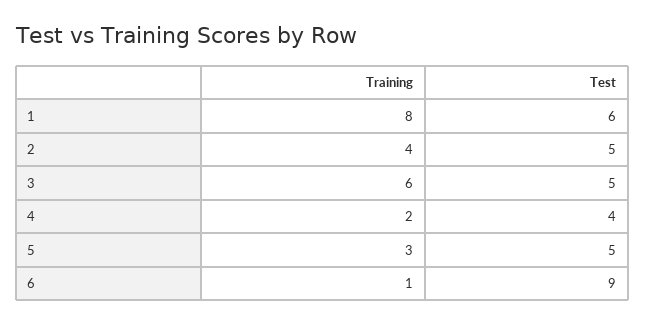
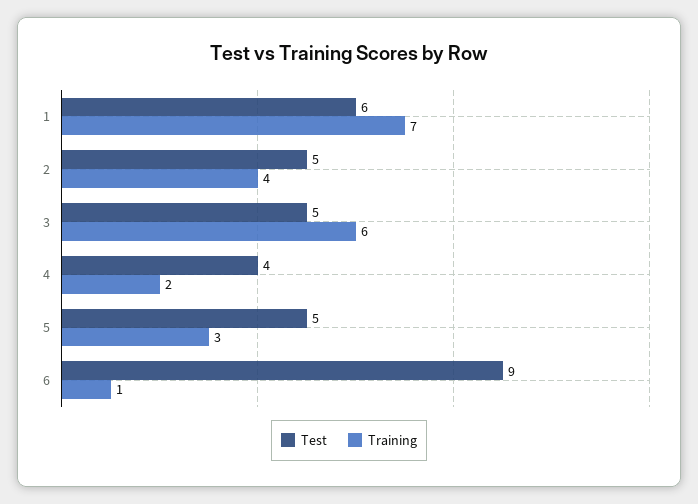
  {
    "Training": {
-     "1": 8,
+     "1": 7,
      "2": 4,
      "3": 6,
      "4": 2,
      "5": 3,
      "6": 1
    },
    "Test": {
      "1": 6,
      "2": 5,
      "3": 5,
      "4": 4,
      "5": 5,
      "6": 9
    }
  }

